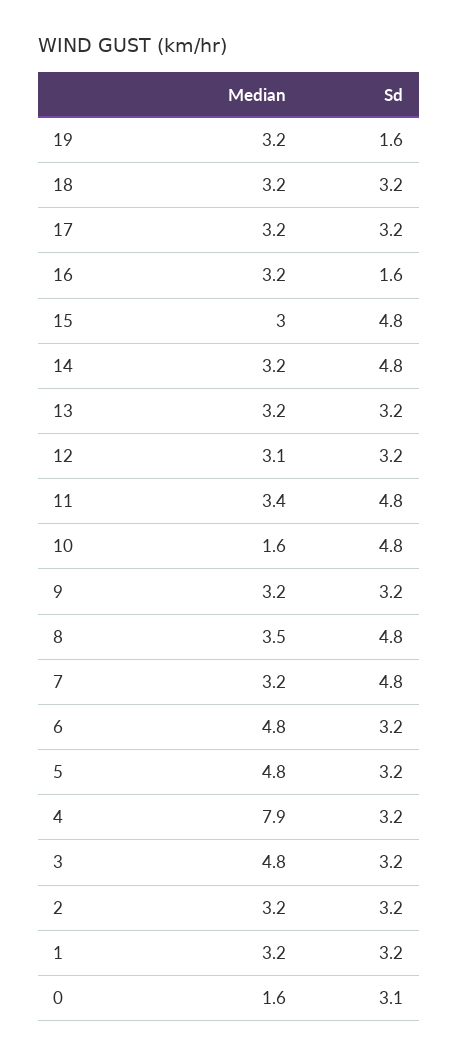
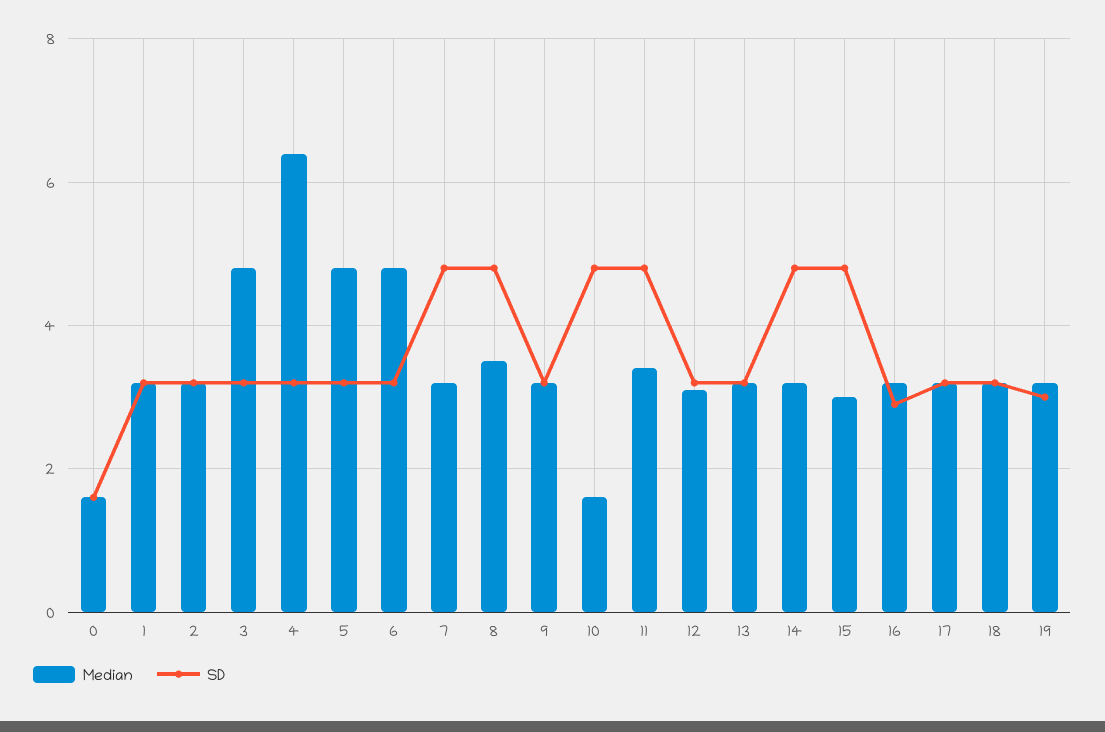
  {
    "Median": {
      "19": 3.2,
      "18": 3.2,
      "17": 3.2,
      "16": 3.2,
      "15": 3,
      "14": 3.2,
      "13": 3.2,
      "12": 3.1,
      "11": 3.4,
      "10": 1.6,
      "9": 3.2,
      "8": 3.5,
      "7": 3.2,
      "6": 4.8,
      "5": 4.8,
-     "4": 7.9,
+     "4": 6.5,
      "3": 4.8,
      "2": 3.2,
      "1": 3.2,
      "0": 1.6
    },
    "Sd": {
-     "19": 1.6,
+     "19": 3,
      "18": 3.2,
      "17": 3.2,
-     "16": 1.6,
+     "16": 3,
      "15": 4.8,
      "14": 4.8,
      "13": 3.2,
      "12": 3.2,
      "11": 4.8,
      "10": 4.8,
      "9": 3.2,
      "8": 4.8,
      "7": 4.8,
      "6": 3.2,
      "5": 3.2,
      "4": 3.2,
      "3": 3.2,
      "2": 3.2,
      "1": 3.2,
-     "0": 3.1
+     "0": 1.5
    }
  }

